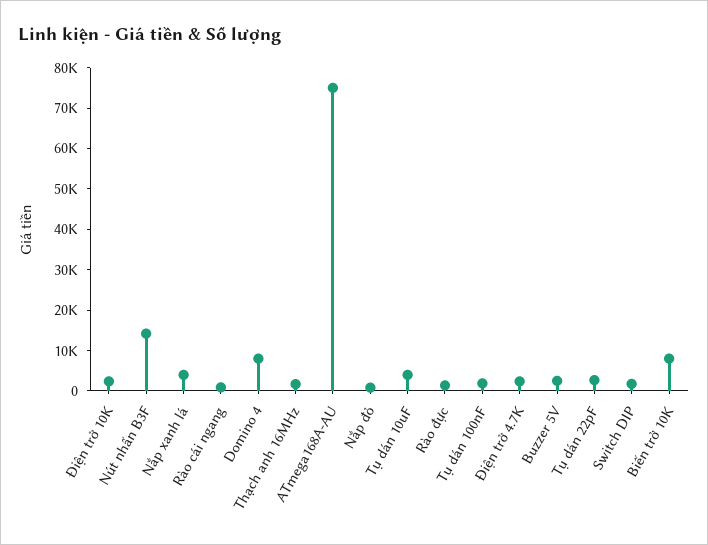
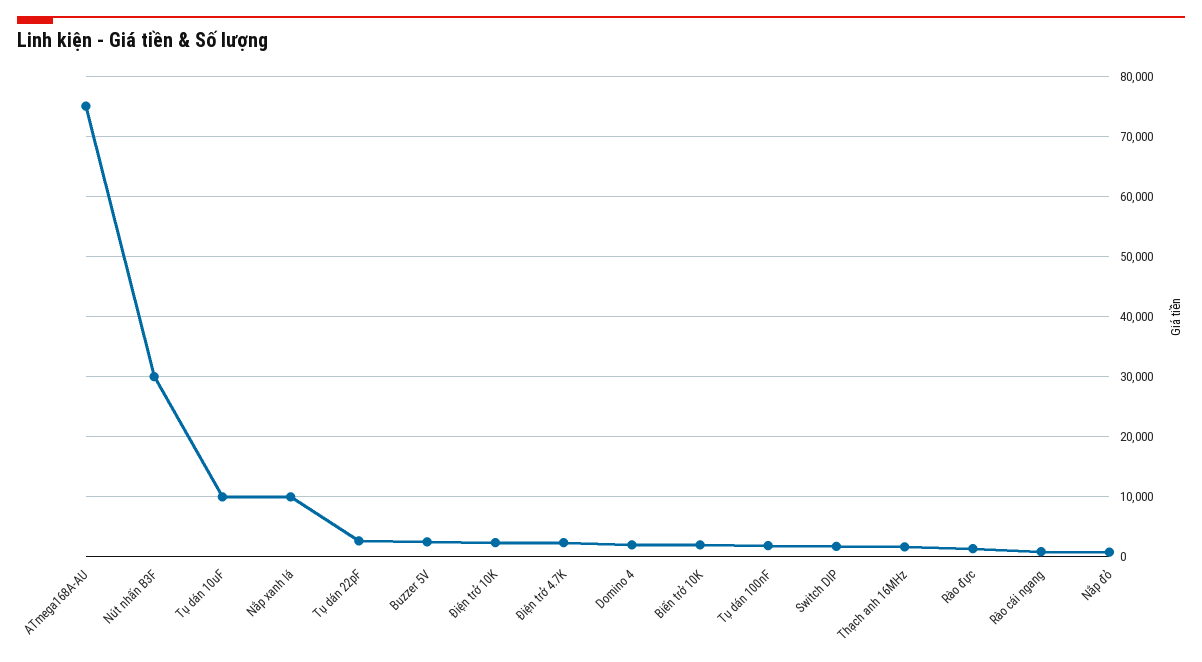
  {
    "Điện trở 10K": 2000,
-   "Nút nhấn B3F": 14000,
+   "Nút nhấn B3F": 30000,
-   "Nắp xanh lá": 4000,
+   "Nắp xanh lá": 10000,
    "Rào cái ngang": 1000,
-   "Domino 4": 8000,
+   "Domino 4": 2000,
    "Thạch anh 16MHz": 2000,
    "ATmega168A-AU": 75000,
    "Nắp đỏ": 1000,
-   "Tụ dán 10uF": 4000,
+   "Tụ dán 10uF": 10000,
    "Rào đực": 1000,
    "Tụ dán 100nF": 2000,
    "Điện trở 4.7K": 2000,
    "Buzzer 5V": 3000,
    "Tụ dán 22pF": 3000,
    "Switch DIP": 2000,
-   "Biến trở 10K": 8000
+   "Biến trở 10K": 2000
  }

